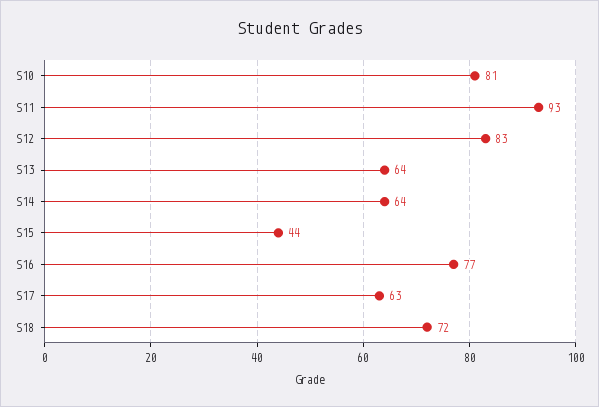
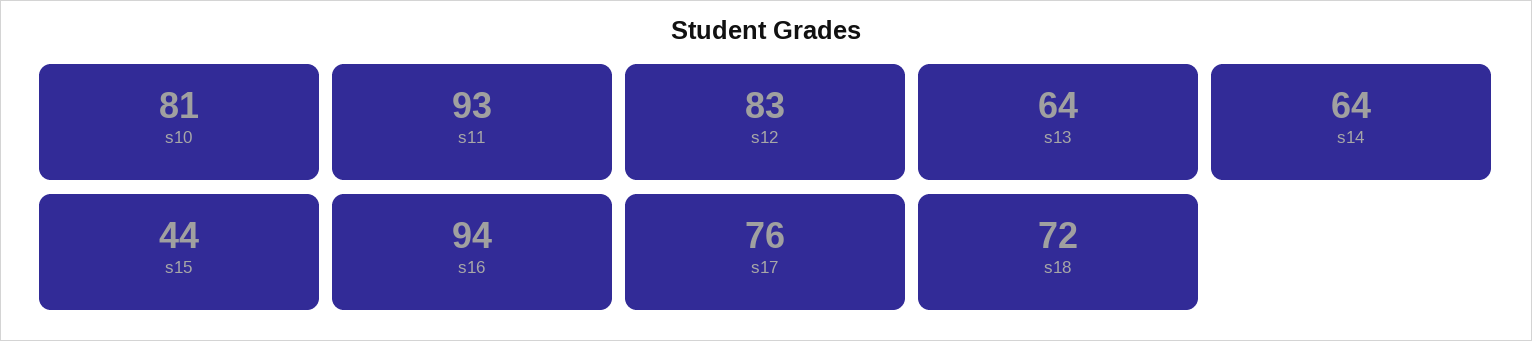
  {
    "S10": 81,
    "S11": 93,
    "S12": 83,
    "S13": 64,
    "S14": 64,
    "S15": 44,
-   "S16": 77,
+   "S16": 94,
-   "S17": 63,
+   "S17": 76,
    "S18": 72
  }

